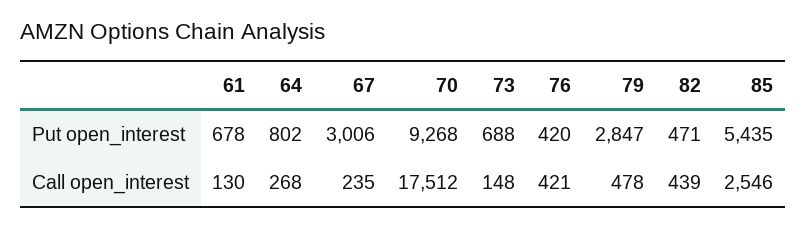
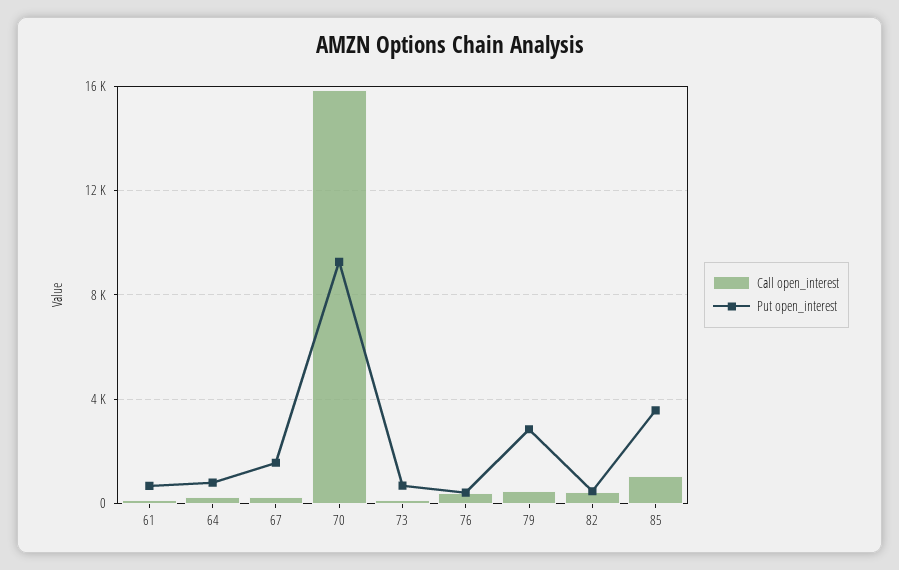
  {
    "Put open_interest": {
      "61": 678,
      "64": 802,
-     "67": 3006,
+     "67": 1500,
      "70": 9268,
      "73": 688,
      "76": 420,
      "79": 2847,
      "82": 471,
-     "85": 5435
+     "85": 3500
    },
    "Call open_interest": {
      "61": 130,
      "64": 268,
      "67": 235,
-     "70": 17512,
+     "70": 16000,
      "73": 148,
      "76": 421,
      "79": 478,
      "82": 439,
-     "85": 2546
+     "85": 1000
    }
  }

